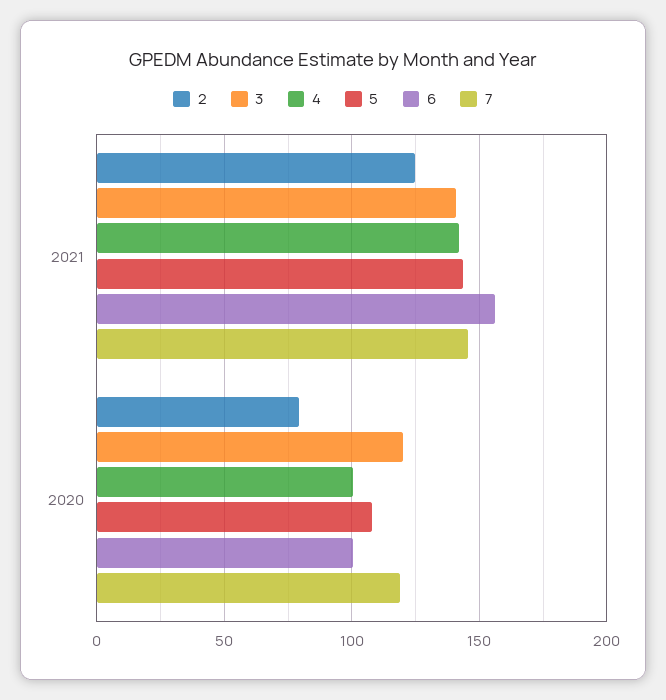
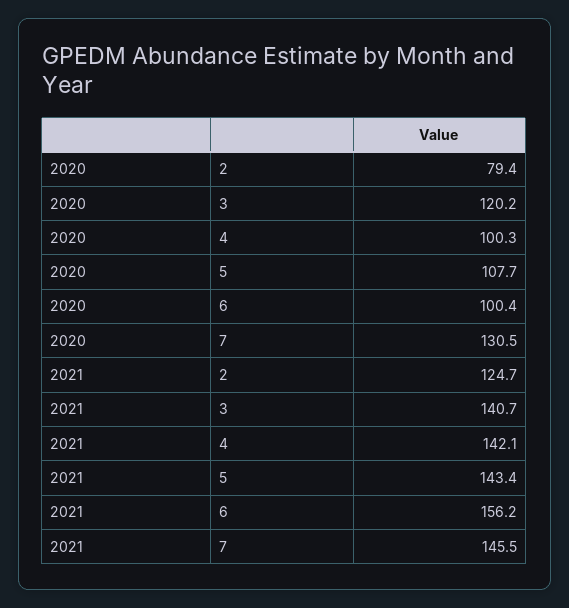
  {
    "2": {
      "2021": 124.7,
      "2020": 79.4
    },
    "3": {
      "2021": 140.7,
      "2020": 120.2
    },
    "4": {
      "2021": 142.1,
      "2020": 100.3
    },
    "5": {
      "2021": 143.4,
      "2020": 107.7
    },
    "6": {
      "2021": 156.2,
      "2020": 100.4
    },
    "7": {
      "2021": 145.5,
-     "2020": 120
+     "2020": 130.5
    }
  }

